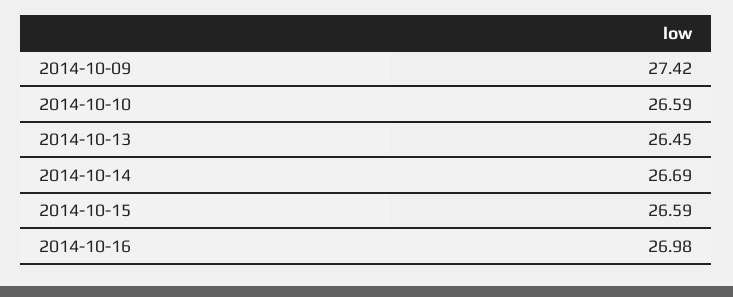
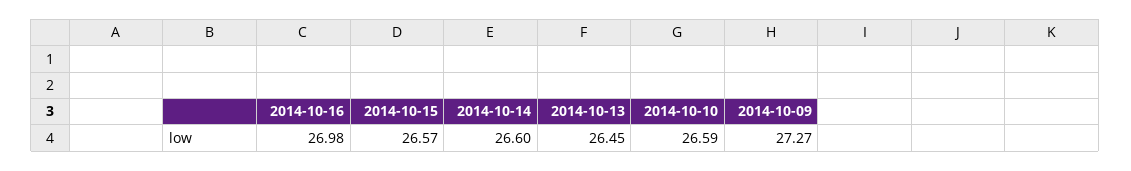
  {
-   "2014-10-09": 27.42,
+   "2014-10-09": 27.27,
    "2014-10-10": 26.59,
    "2014-10-13": 26.45,
-   "2014-10-14": 26.69,
+   "2014-10-14": 26.6,
-   "2014-10-15": 26.59,
+   "2014-10-15": 26.57,
    "2014-10-16": 26.98
  }

